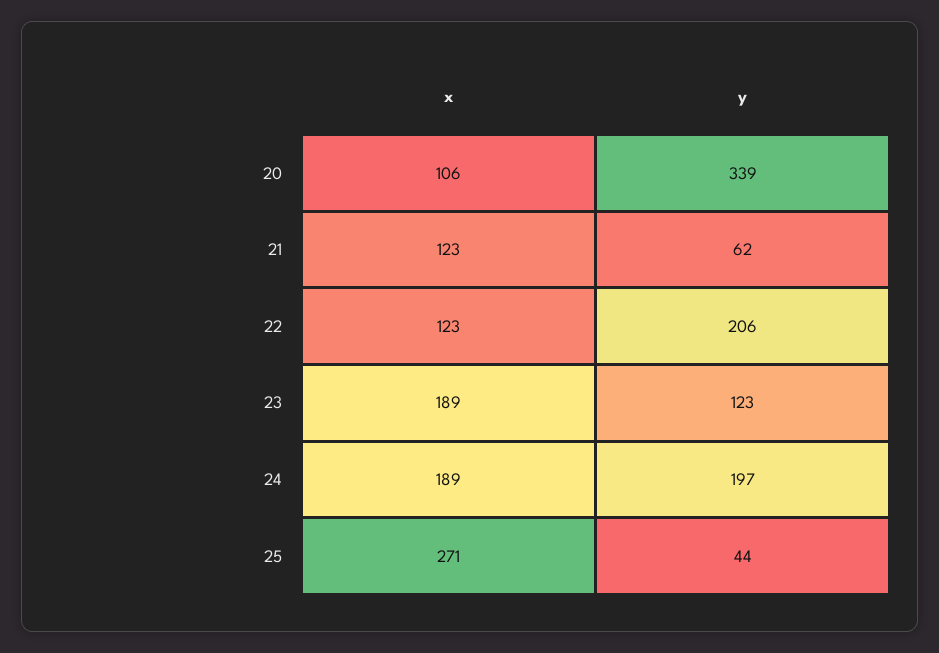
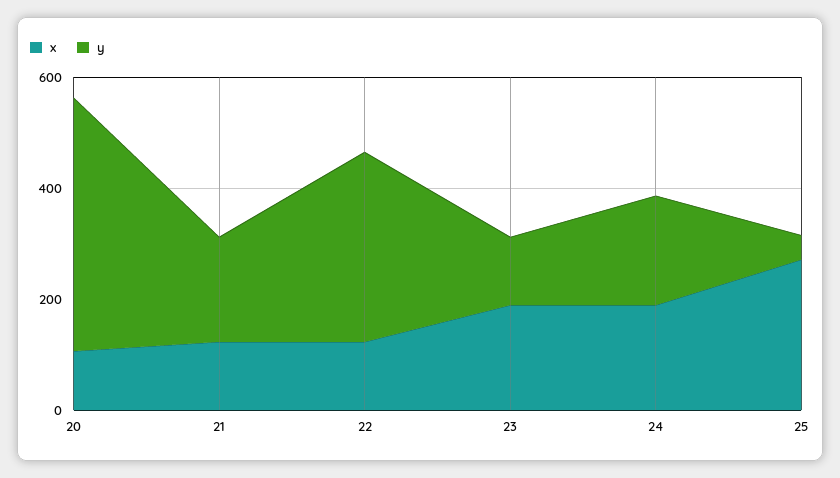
  {
    "x": {
      "20": 106,
      "21": 123,
      "22": 123,
      "23": 189,
      "24": 189,
      "25": 271
    },
    "y": {
-     "20": 339,
+     "20": 450,
-     "21": 62,
+     "21": 200,
-     "22": 206,
+     "22": 350,
      "23": 123,
      "24": 197,
      "25": 44
    }
  }

